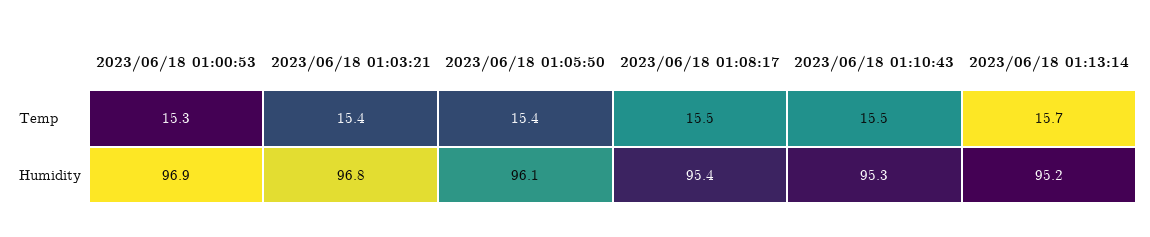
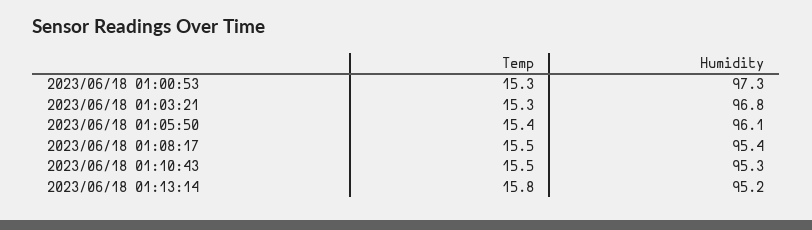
  {
    "2023/06/18 01:00:53": {
      "Temp": 15.3,
-     "Humidity": 96.9
+     "Humidity": 97.3
    },
    "2023/06/18 01:03:21": {
-     "Temp": 15.4,
+     "Temp": 15.3,
      "Humidity": 96.8
    },
    "2023/06/18 01:05:50": {
      "Temp": 15.4,
      "Humidity": 96.1
    },
    "2023/06/18 01:08:17": {
      "Temp": 15.5,
      "Humidity": 95.4
    },
    "2023/06/18 01:10:43": {
      "Temp": 15.5,
      "Humidity": 95.3
    },
    "2023/06/18 01:13:14": {
-     "Temp": 15.7,
+     "Temp": 15.8,
      "Humidity": 95.2
    }
  }

